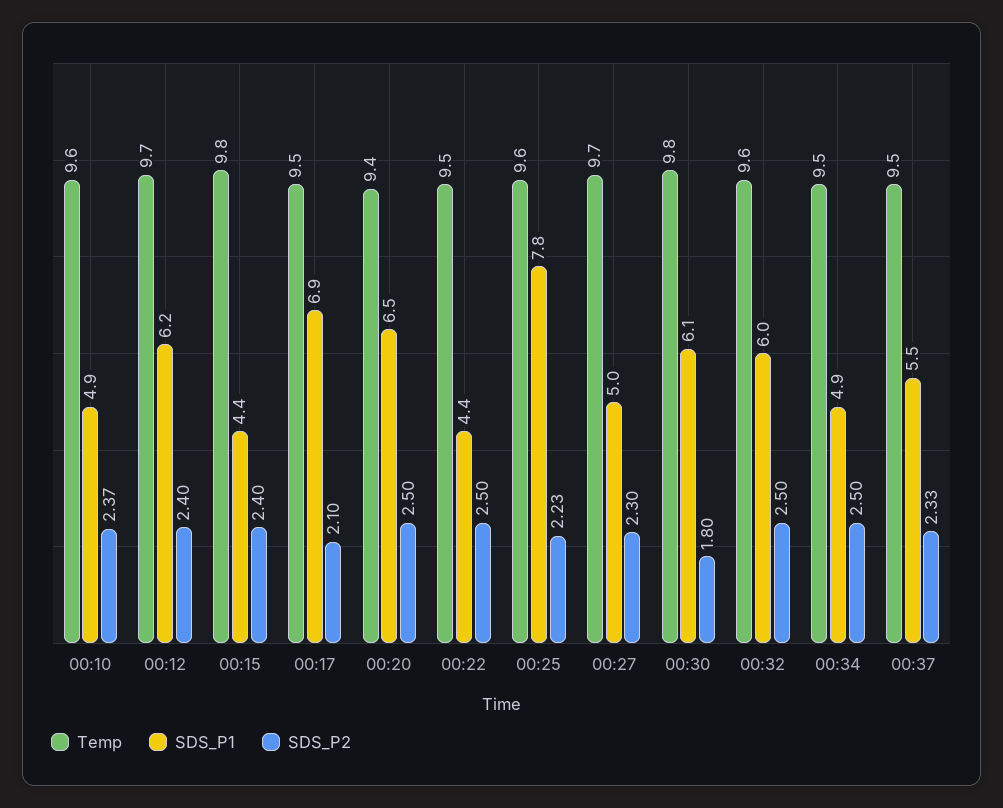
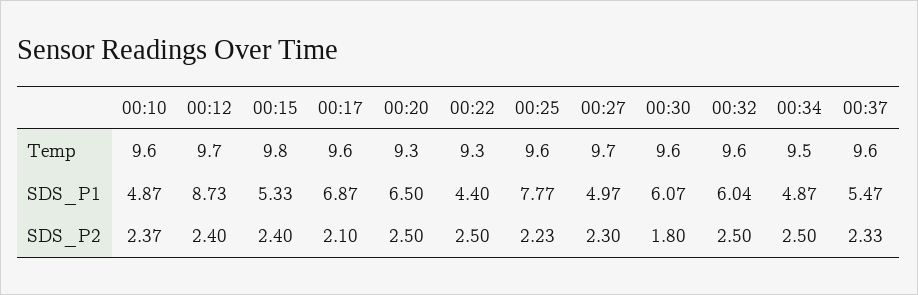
  {
    "Temp": {
      "00:10": 9.6,
      "00:12": 9.7,
      "00:15": 9.8,
-     "00:17": 9.5,
+     "00:17": 9.6,
-     "00:20": 9.4,
+     "00:20": 9.3,
-     "00:22": 9.5,
+     "00:22": 9.3,
      "00:25": 9.6,
      "00:27": 9.7,
-     "00:30": 9.8,
+     "00:30": 9.6,
      "00:32": 9.6,
      "00:34": 9.5,
-     "00:37": 9.5
+     "00:37": 9.6
    },
    "SDS_P1": {
      "00:10": 4.87,
-     "00:12": 6.2,
+     "00:12": 8.73,
-     "00:15": 4.4,
+     "00:15": 5.33,
      "00:17": 6.87,
      "00:20": 6.5,
      "00:22": 4.4,
      "00:25": 7.77,
      "00:27": 4.97,
      "00:30": 6.07,
      "00:32": 6.04,
      "00:34": 4.87,
      "00:37": 5.47
    },
    "SDS_P2": {
      "00:10": 2.37,
      "00:12": 2.4,
      "00:15": 2.4,
      "00:17": 2.1,
      "00:20": 2.5,
      "00:22": 2.5,
      "00:25": 2.23,
      "00:27": 2.3,
      "00:30": 1.8,
      "00:32": 2.5,
      "00:34": 2.5,
      "00:37": 2.33
    }
  }

